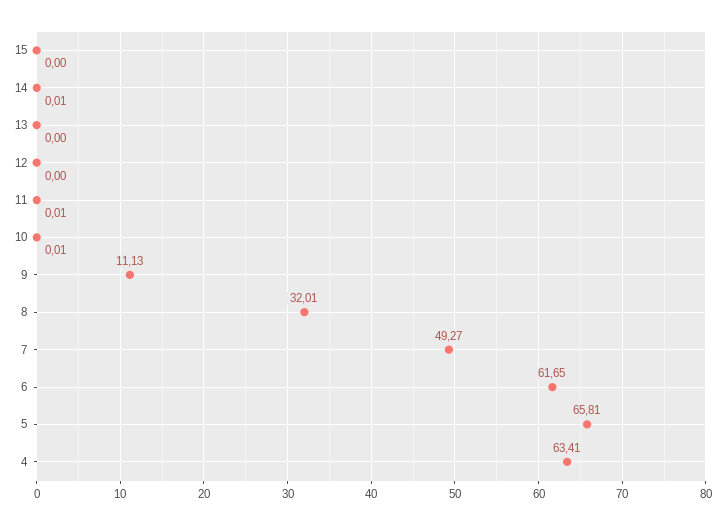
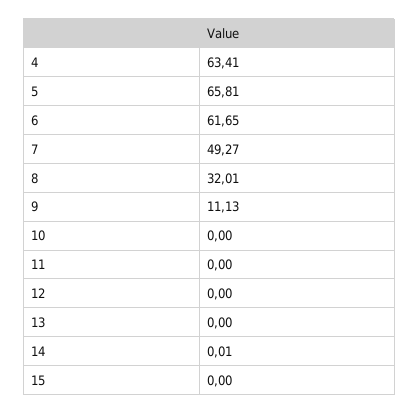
  {
    "15": 0,
    "14": 0.01,
    "13": 0,
    "12": 0,
-   "11": 0.01,
+   "11": 0,
-   "10": 0.01,
+   "10": 0,
    "9": 11.13,
    "8": 32.01,
    "7": 49.27,
    "6": 61.65,
    "5": 65.81,
    "4": 63.41
  }

